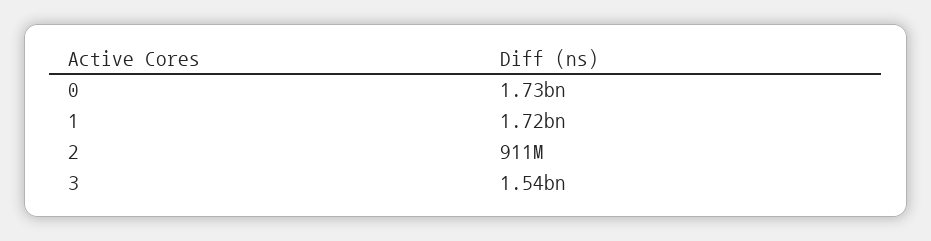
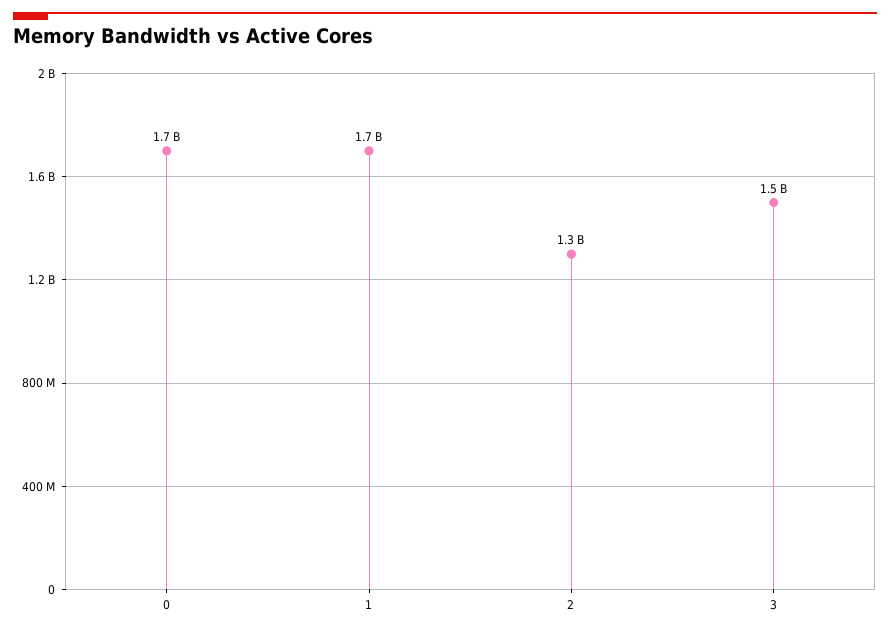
  {
    "0": 1730000000,
    "1": 1720000000,
-   "2": 911000000,
+   "2": 1300000000,
    "3": 1540000000
  }

